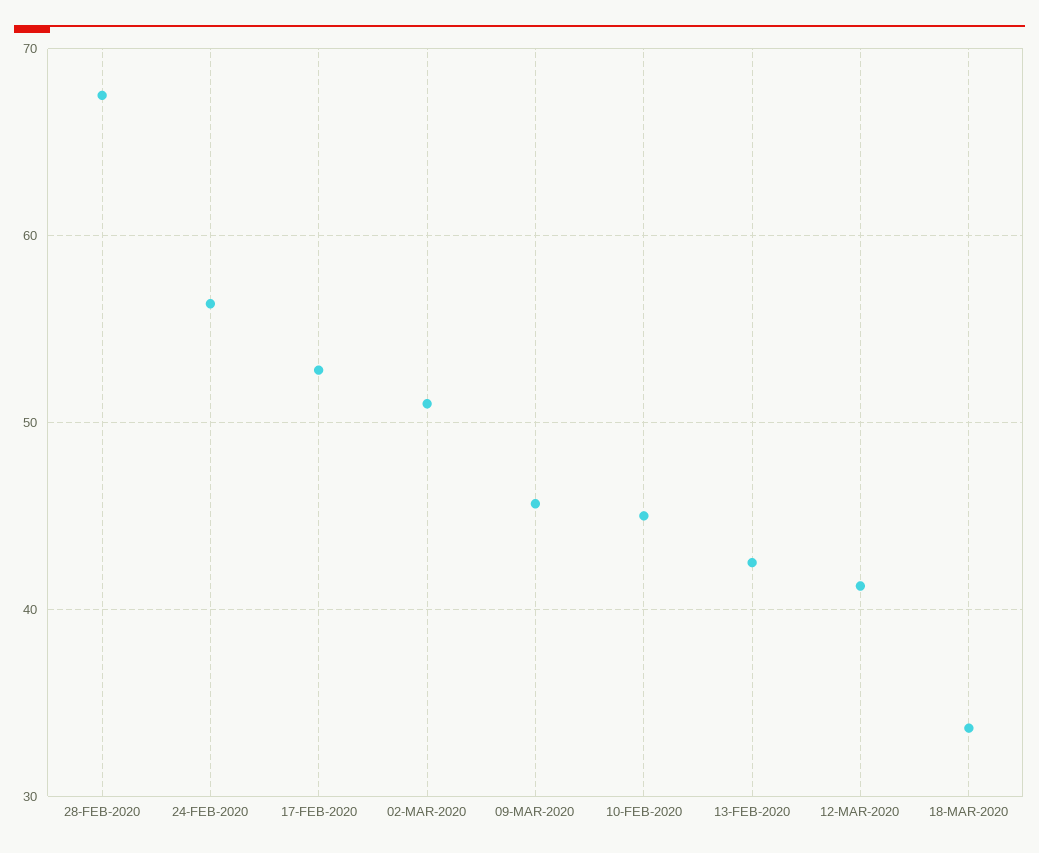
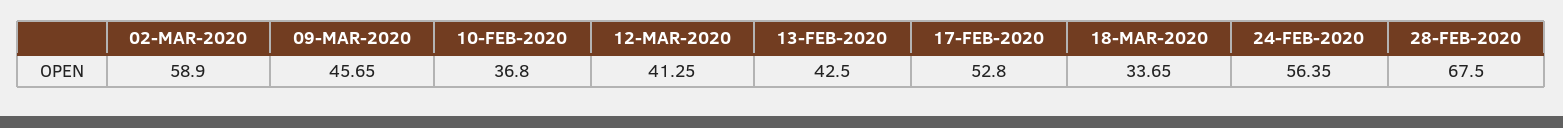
  {
    "28-FEB-2020": 67.5,
    "24-FEB-2020": 56.35,
    "17-FEB-2020": 52.8,
-   "02-MAR-2020": 51,
+   "02-MAR-2020": 58.9,
    "09-MAR-2020": 45.65,
-   "10-FEB-2020": 45,
+   "10-FEB-2020": 36.8,
    "13-FEB-2020": 42.5,
    "12-MAR-2020": 41.25,
    "18-MAR-2020": 33.65
  }

